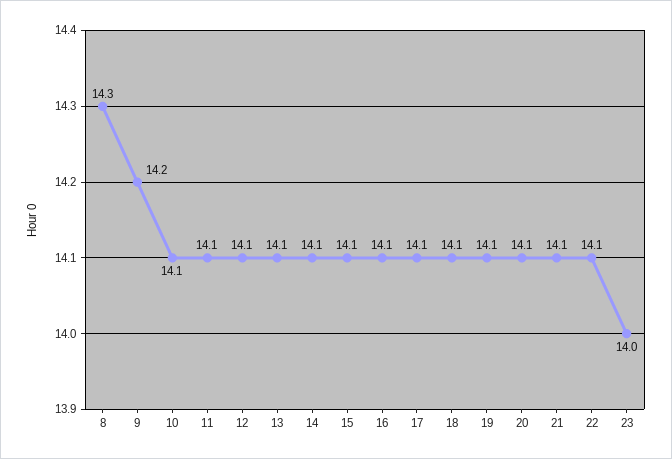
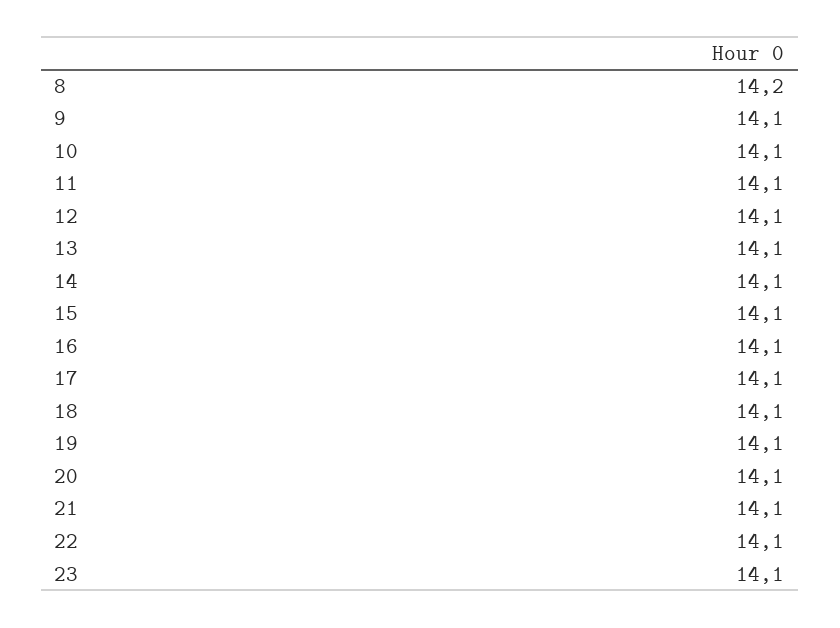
  {
-   "8": 14.3,
+   "8": 14.2,
-   "9": 14.2,
+   "9": 14.1,
    "10": 14.1,
    "11": 14.1,
    "12": 14.1,
    "13": 14.1,
    "14": 14.1,
    "15": 14.1,
    "16": 14.1,
    "17": 14.1,
    "18": 14.1,
    "19": 14.1,
    "20": 14.1,
    "21": 14.1,
    "22": 14.1,
-   "23": 14
+   "23": 14.1
  }

